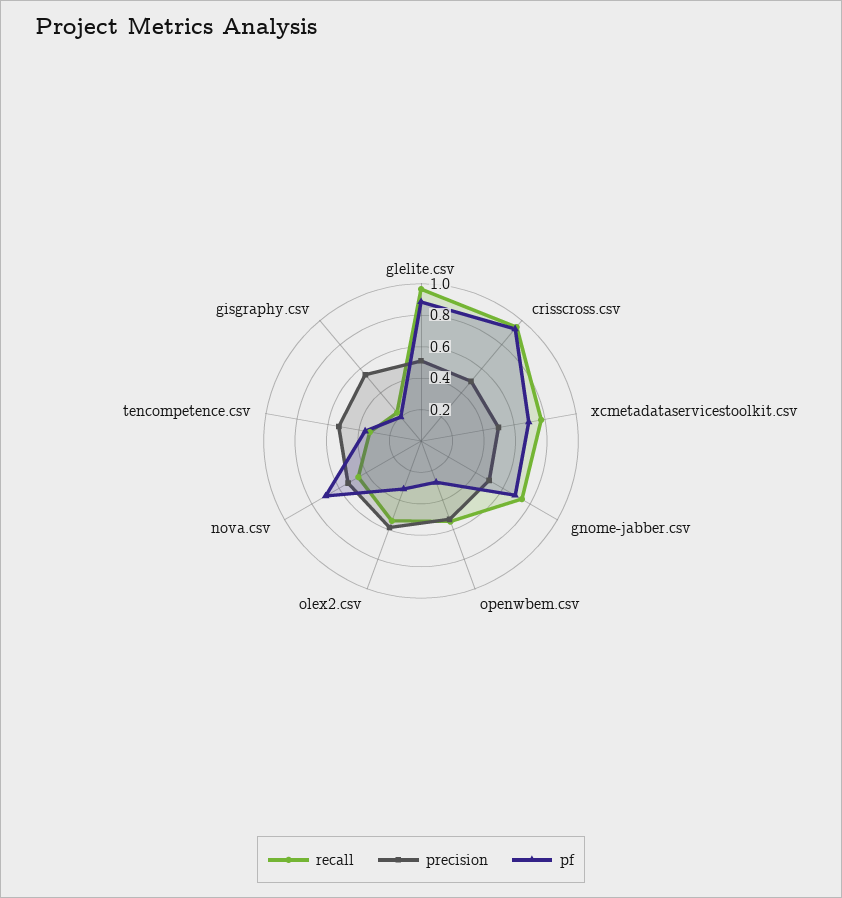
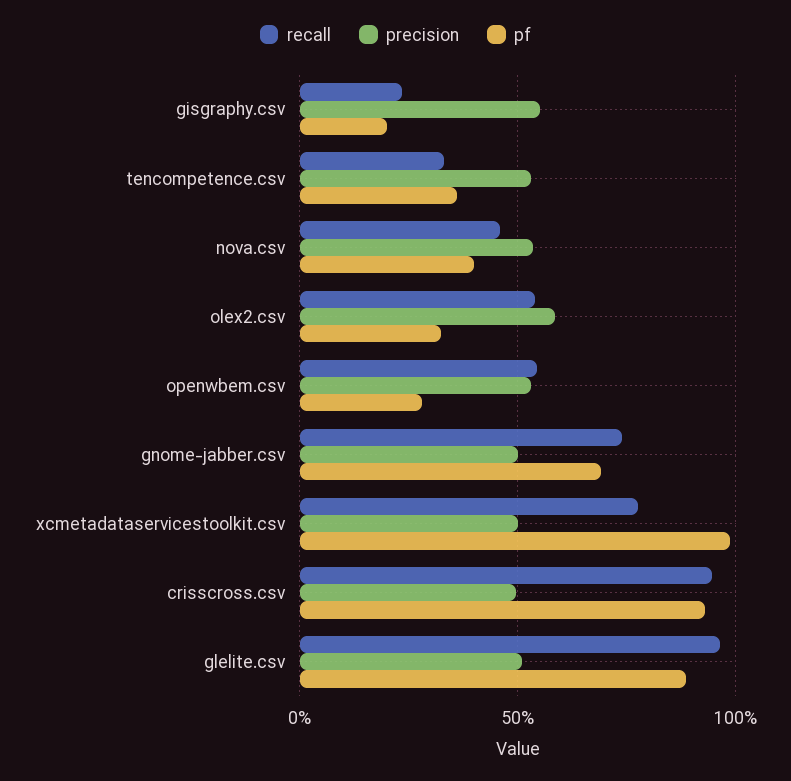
  {
    "recall": {
      "glelite.csv": 0.95,
      "crisscross.csv": 0.95,
      "xcmetadataservicestoolkit.csv": 0.8,
      "gnome-jabber.csv": 0.75,
      "openwbem.csv": 0.55,
      "olex2.csv": 0.55,
      "nova.csv": 0.45,
      "tencompetence.csv": 0.35,
      "gisgraphy.csv": 0.25
    },
    "precision": {
      "glelite.csv": 0.5,
      "crisscross.csv": 0.5,
      "xcmetadataservicestoolkit.csv": 0.5,
      "gnome-jabber.csv": 0.5,
      "openwbem.csv": 0.55,
      "olex2.csv": 0.6,
      "nova.csv": 0.55,
      "tencompetence.csv": 0.55,
      "gisgraphy.csv": 0.55
    },
    "pf": {
      "glelite.csv": 0.9,
      "crisscross.csv": 0.95,
-     "xcmetadataservicestoolkit.csv": 0.7,
+     "xcmetadataservicestoolkit.csv": 1,
      "gnome-jabber.csv": 0.7,
      "openwbem.csv": 0.3,
      "olex2.csv": 0.35,
-     "nova.csv": 0.7,
+     "nova.csv": 0.4,
      "tencompetence.csv": 0.35,
      "gisgraphy.csv": 0.2
    }
  }

